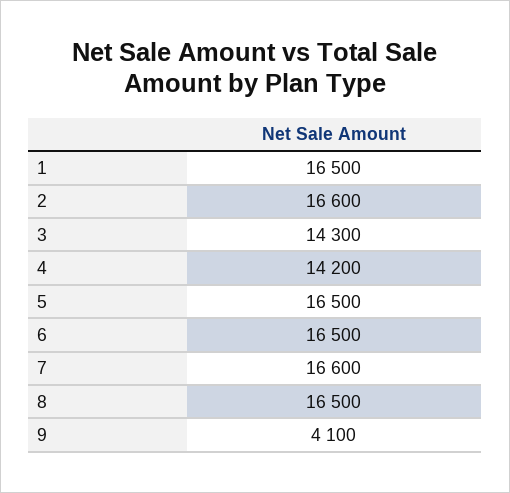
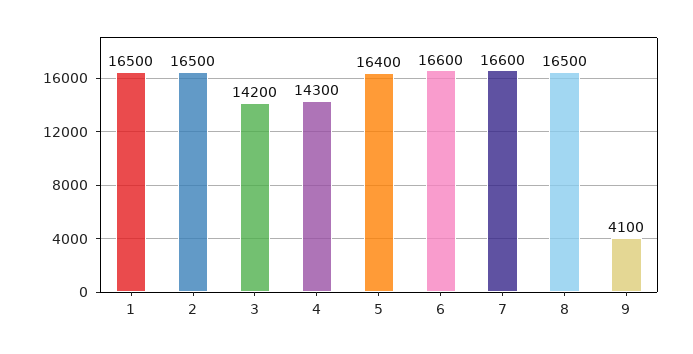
  {
    "1": 16500,
-   "2": 16600,
+   "2": 16500,
-   "3": 14300,
+   "3": 14200,
-   "4": 14200,
+   "4": 14300,
-   "5": 16500,
+   "5": 16400,
-   "6": 16500,
+   "6": 16600,
    "7": 16600,
    "8": 16500,
    "9": 4100
  }

